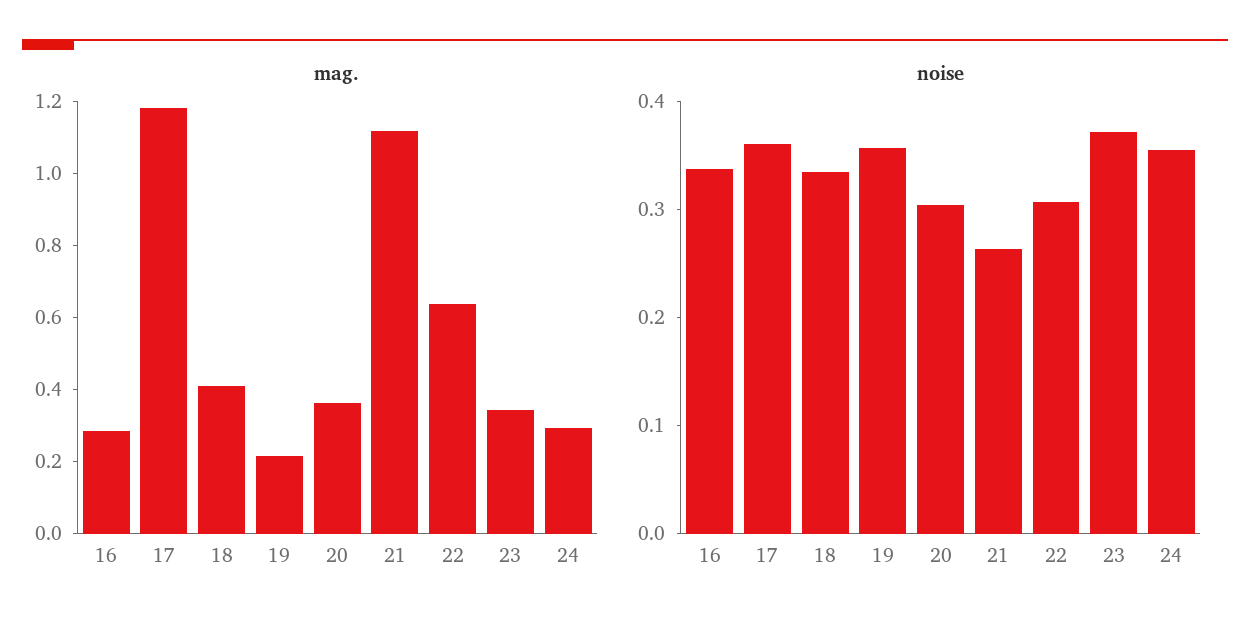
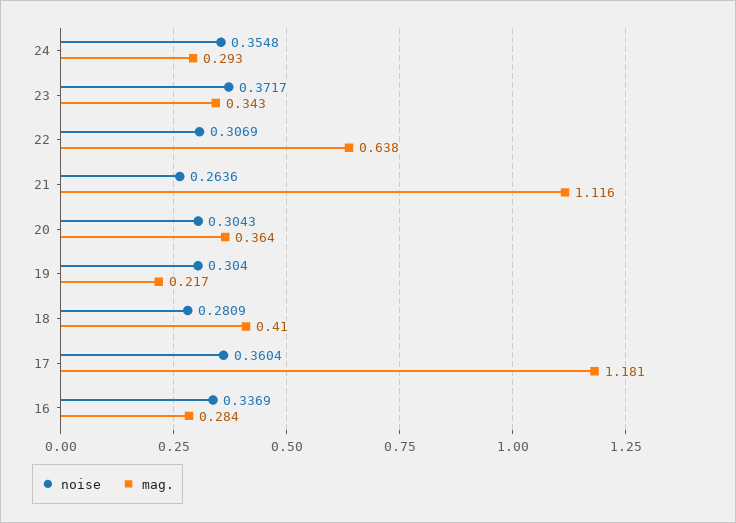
  {
    "mag.": {
      "16": 0.284,
      "17": 1.181,
      "18": 0.41,
      "19": 0.217,
      "20": 0.364,
      "21": 1.116,
      "22": 0.638,
      "23": 0.343,
      "24": 0.293
    },
    "noise": {
      "16": 0.3369,
      "17": 0.3604,
-     "18": 0.34,
+     "18": 0.2809,
-     "19": 0.36,
+     "19": 0.304,
      "20": 0.3043,
      "21": 0.2636,
      "22": 0.3069,
      "23": 0.3717,
      "24": 0.3548
    }
  }

